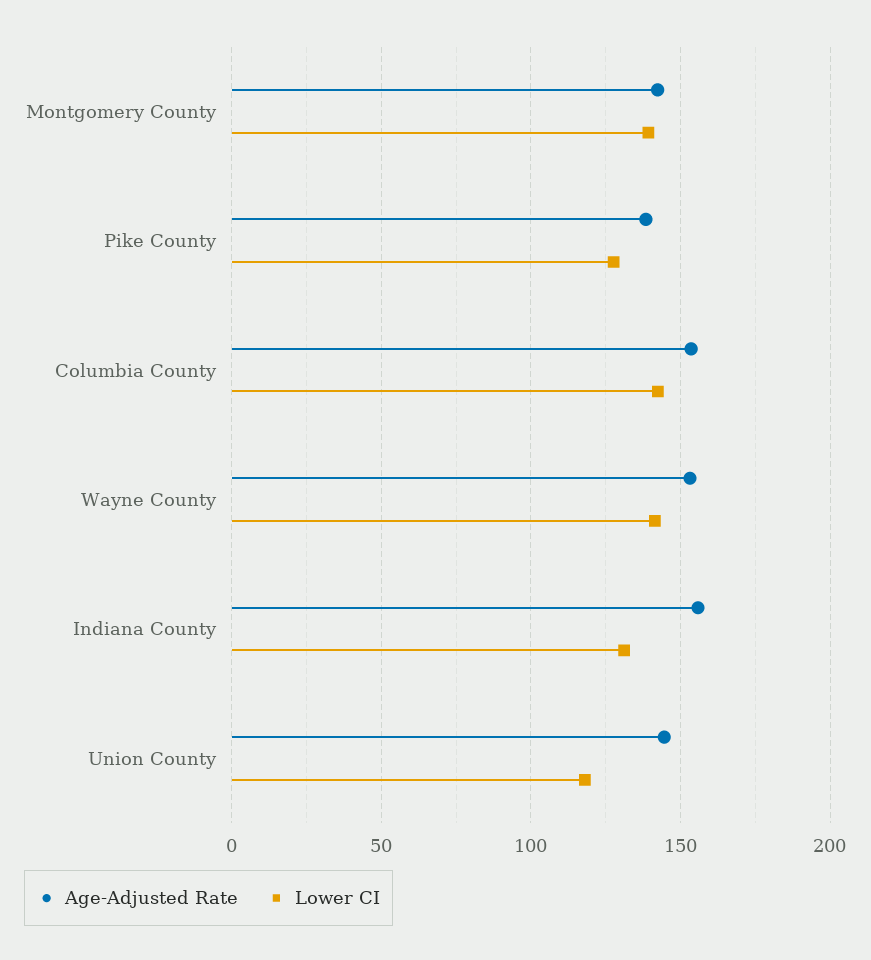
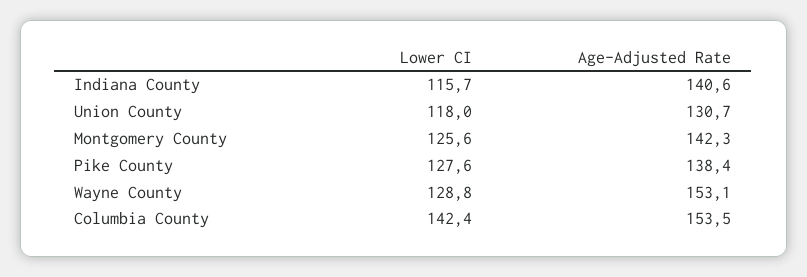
  {
    "Age-Adjusted Rate": {
      "Montgomery County": 142.3,
      "Pike County": 138.4,
      "Columbia County": 153.5,
      "Wayne County": 153.1,
-     "Indiana County": 155,
+     "Indiana County": 140.6,
-     "Union County": 145
+     "Union County": 130.7
    },
    "Lower CI": {
-     "Montgomery County": 140,
+     "Montgomery County": 125.6,
      "Pike County": 127.6,
      "Columbia County": 142.4,
-     "Wayne County": 140,
+     "Wayne County": 128.8,
-     "Indiana County": 130,
+     "Indiana County": 115.7,
      "Union County": 118
    }
  }

